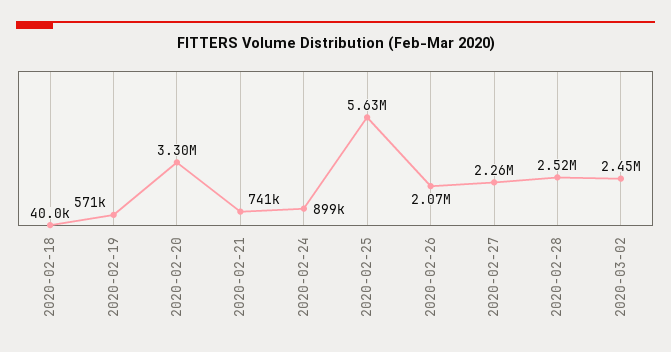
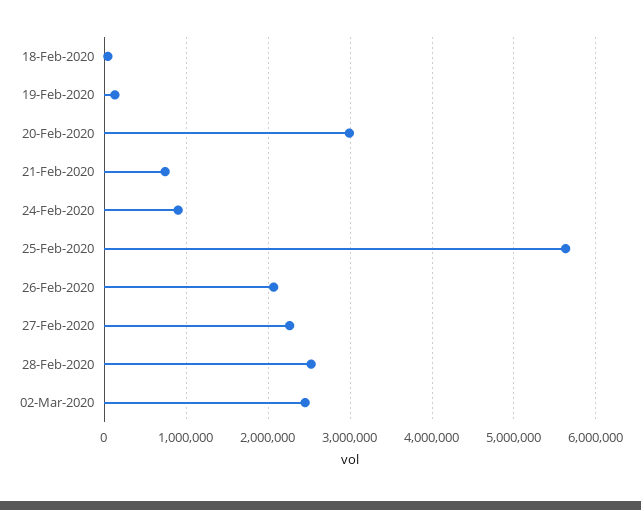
  {
    "2020-02-18": 40000,
-   "2020-02-19": 571000,
+   "2020-02-19": 100000,
-   "2020-02-20": 3300000,
+   "2020-02-20": 3000000,
    "2020-02-21": 741000,
    "2020-02-24": 899000,
    "2020-02-25": 5630000,
    "2020-02-26": 2070000,
    "2020-02-27": 2260000,
    "2020-02-28": 2520000,
    "2020-03-02": 2450000
  }

